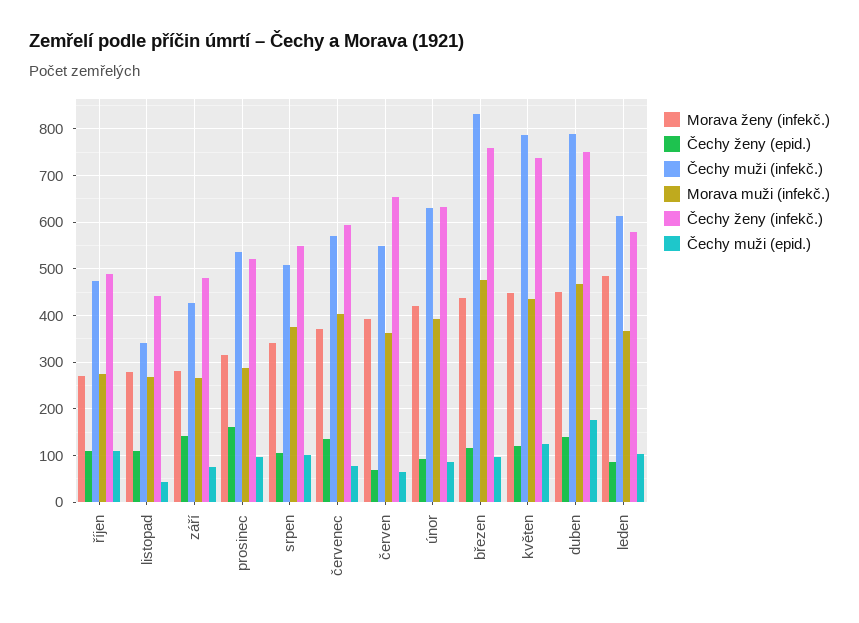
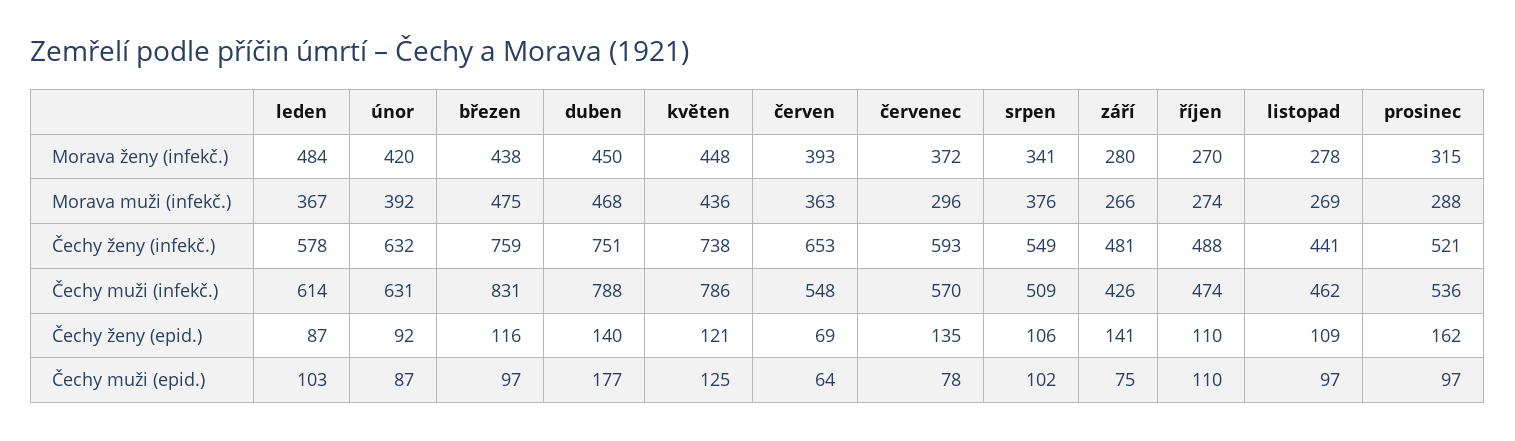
  {
    "Morava ženy (infekč.)": {
      "říjen": 270,
      "listopad": 278,
      "září": 280,
      "prosinec": 315,
      "srpen": 341,
      "červenec": 372,
      "červen": 393,
      "únor": 420,
      "březen": 438,
      "květen": 448,
      "duben": 450,
      "leden": 484
    },
    "Čechy ženy (epid.)": {
      "říjen": 110,
      "listopad": 109,
      "září": 141,
      "prosinec": 162,
      "srpen": 106,
      "červenec": 135,
      "červen": 69,
      "únor": 92,
      "březen": 116,
      "květen": 121,
      "duben": 140,
      "leden": 87
    },
    "Čechy muži (infekč.)": {
      "říjen": 474,
-     "listopad": 340,
+     "listopad": 462,
      "září": 426,
      "prosinec": 536,
      "srpen": 509,
      "červenec": 570,
      "červen": 548,
      "únor": 631,
      "březen": 831,
      "květen": 786,
      "duben": 788,
      "leden": 614
    },
    "Morava muži (infekč.)": {
      "říjen": 274,
      "listopad": 269,
      "září": 266,
      "prosinec": 288,
      "srpen": 376,
-     "červenec": 400,
+     "červenec": 296,
      "červen": 363,
      "únor": 392,
      "březen": 475,
      "květen": 436,
      "duben": 468,
      "leden": 367
    },
    "Čechy ženy (infekč.)": {
      "říjen": 488,
      "listopad": 441,
      "září": 481,
      "prosinec": 521,
      "srpen": 549,
      "červenec": 593,
      "červen": 653,
      "únor": 632,
      "březen": 759,
      "květen": 738,
      "duben": 751,
      "leden": 578
    },
    "Čechy muži (epid.)": {
      "říjen": 110,
-     "listopad": 40,
+     "listopad": 97,
      "září": 75,
      "prosinec": 97,
      "srpen": 102,
      "červenec": 78,
      "červen": 64,
      "únor": 87,
      "březen": 97,
      "květen": 125,
      "duben": 177,
      "leden": 103
    }
  }

